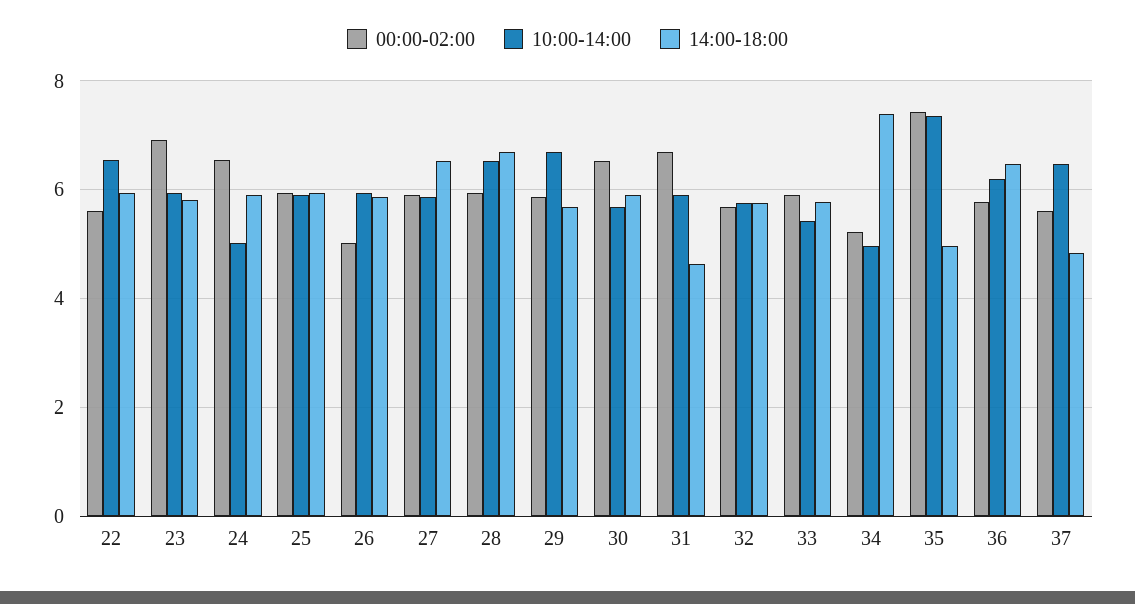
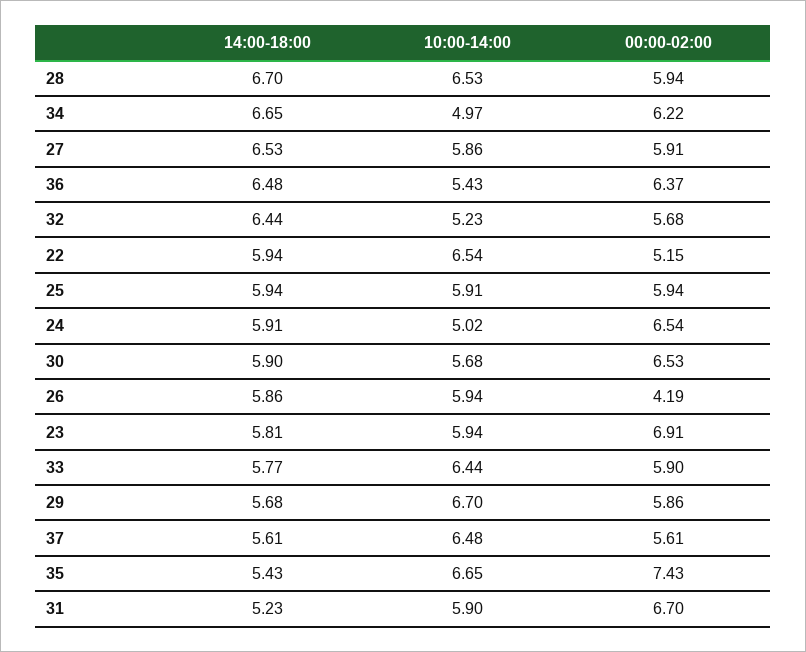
  {
    "00:00-02:00": {
-     "22": 5.6,
+     "22": 5.15,
      "23": 6.91,
      "24": 6.54,
      "25": 5.94,
-     "26": 5,
+     "26": 4.19,
      "27": 5.91,
      "28": 5.94,
      "29": 5.86,
      "30": 6.53,
      "31": 6.7,
      "32": 5.68,
      "33": 5.9,
-     "34": 5.2,
+     "34": 6.22,
      "35": 7.43,
-     "36": 5.8,
+     "36": 6.37,
      "37": 5.61
    },
    "10:00-14:00": {
      "22": 6.54,
      "23": 5.94,
      "24": 5.02,
      "25": 5.91,
      "26": 5.94,
      "27": 5.86,
      "28": 6.53,
      "29": 6.7,
      "30": 5.68,
      "31": 5.9,
-     "32": 5.8,
+     "32": 5.23,
-     "33": 5.4,
+     "33": 6.44,
      "34": 4.97,
-     "35": 7.4,
+     "35": 6.65,
-     "36": 6.2,
+     "36": 5.43,
      "37": 6.48
    },
    "14:00-18:00": {
      "22": 5.94,
      "23": 5.81,
      "24": 5.91,
      "25": 5.94,
      "26": 5.86,
      "27": 6.53,
      "28": 6.7,
      "29": 5.68,
      "30": 5.9,
-     "31": 4.6,
+     "31": 5.23,
-     "32": 5.8,
+     "32": 6.44,
      "33": 5.77,
-     "34": 7.4,
+     "34": 6.65,
-     "35": 5,
+     "35": 5.43,
      "36": 6.48,
-     "37": 4.8
+     "37": 5.61
    }
  }

